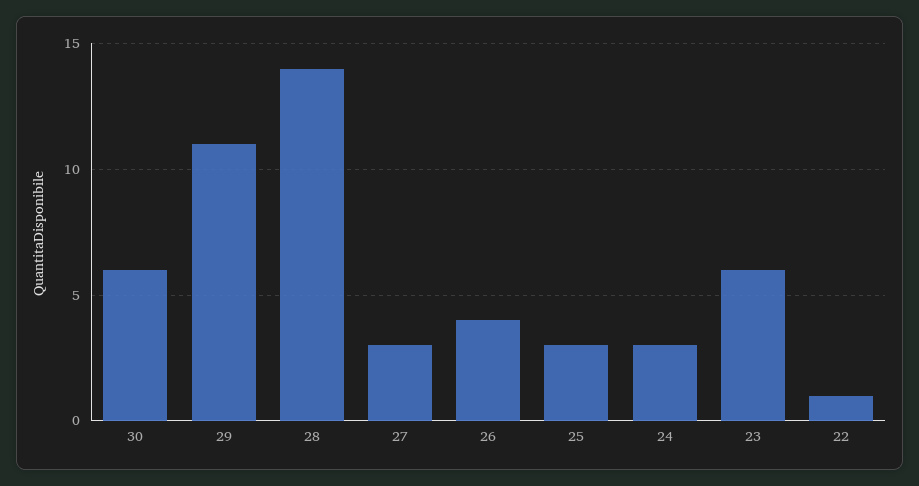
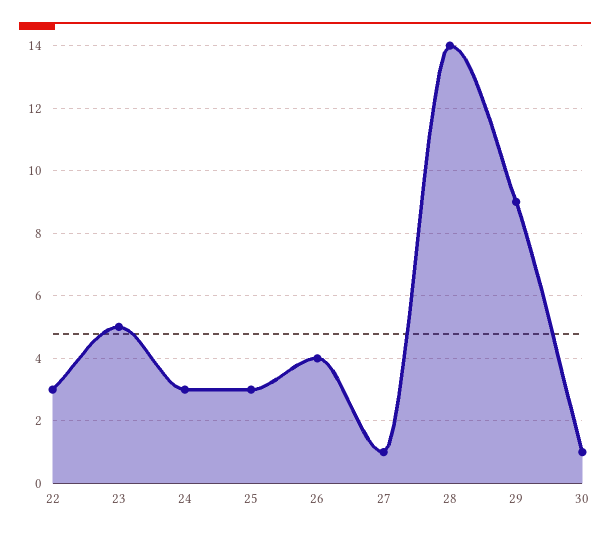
  {
-   "30": 6,
+   "30": 1,
-   "29": 11,
+   "29": 9,
    "28": 14,
-   "27": 3,
+   "27": 1,
    "26": 4,
    "25": 3,
    "24": 3,
-   "23": 6,
+   "23": 5,
-   "22": 1
+   "22": 3
  }

